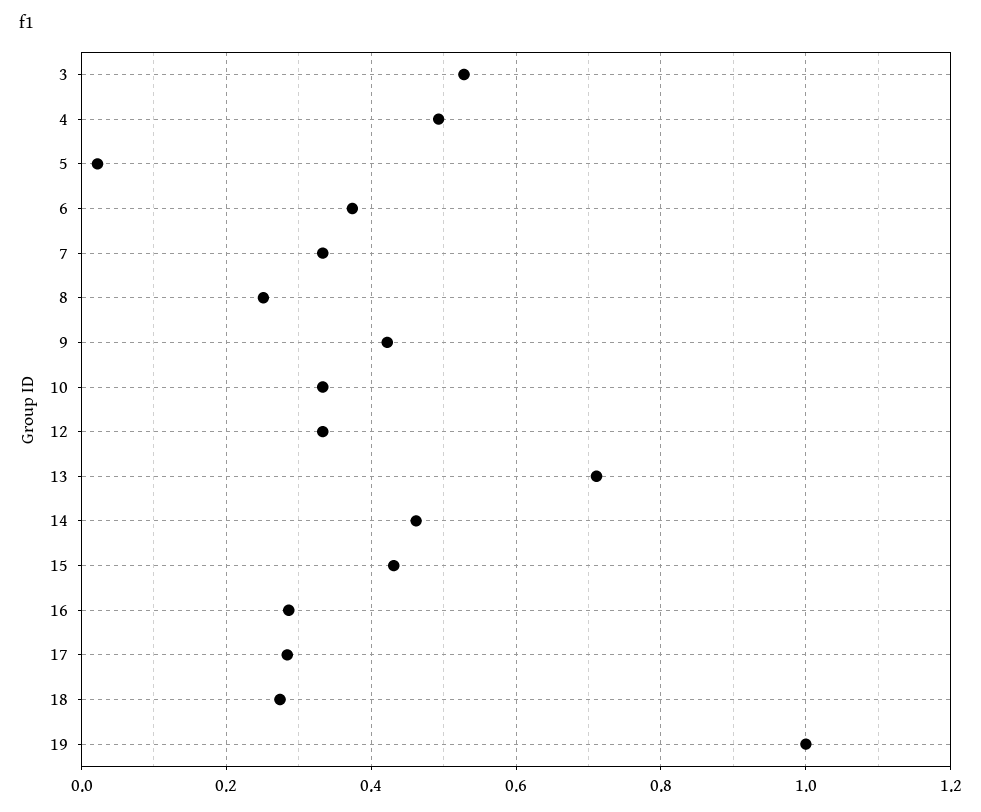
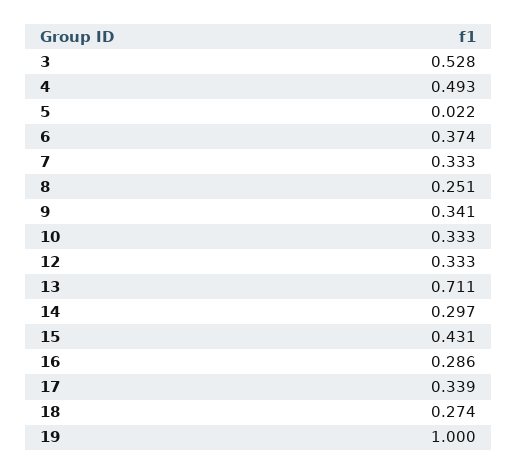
  {
    "3": 0.528,
    "4": 0.493,
    "5": 0.022,
    "6": 0.374,
    "7": 0.333,
    "8": 0.251,
-   "9": 0.42,
+   "9": 0.341,
    "10": 0.333,
    "12": 0.333,
    "13": 0.711,
-   "14": 0.46,
+   "14": 0.297,
    "15": 0.431,
    "16": 0.286,
-   "17": 0.28,
+   "17": 0.339,
    "18": 0.274,
    "19": 1
  }

